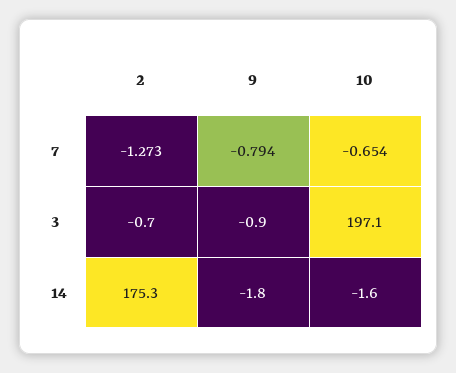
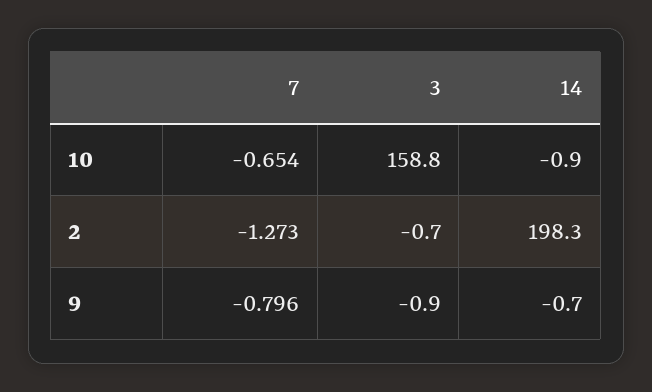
  {
    "2": {
      "7": -1.273,
      "3": -0.7,
-     "14": 175.3
+     "14": 198.3
    },
    "9": {
-     "7": -0.794,
+     "7": -0.796,
      "3": -0.9,
-     "14": -1.8
+     "14": -0.7
    },
    "10": {
      "7": -0.654,
-     "3": 197.1,
+     "3": 158.8,
-     "14": -1.6
+     "14": -0.9
    }
  }

